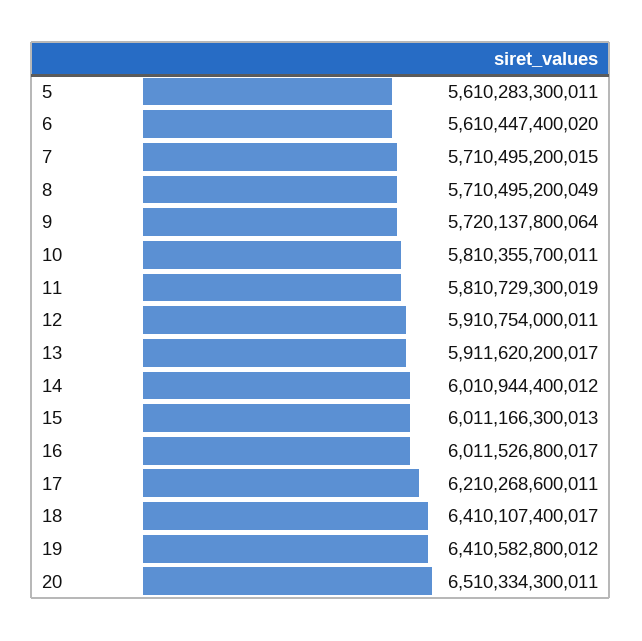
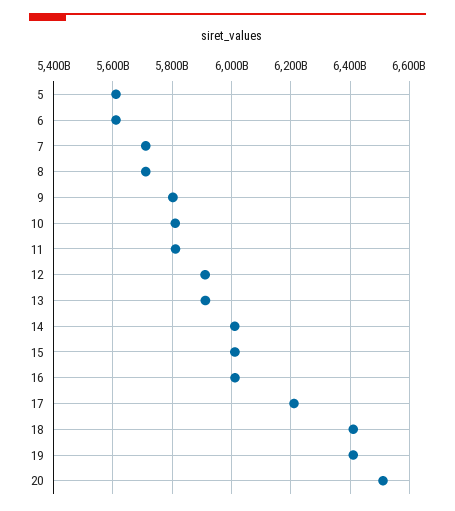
  {
    "5": 5610283300011,
    "6": 5610447400020,
    "7": 5710495200015,
    "8": 5710495200049,
-   "9": 5720137800064,
+   "9": 5800000000000,
    "10": 5810355700011,
    "11": 5810729300019,
    "12": 5910754000011,
    "13": 5911620200017,
    "14": 6010944400012,
    "15": 6011166300013,
    "16": 6011526800017,
    "17": 6210268600011,
    "18": 6410107400017,
    "19": 6410582800012,
    "20": 6510334300011
  }

